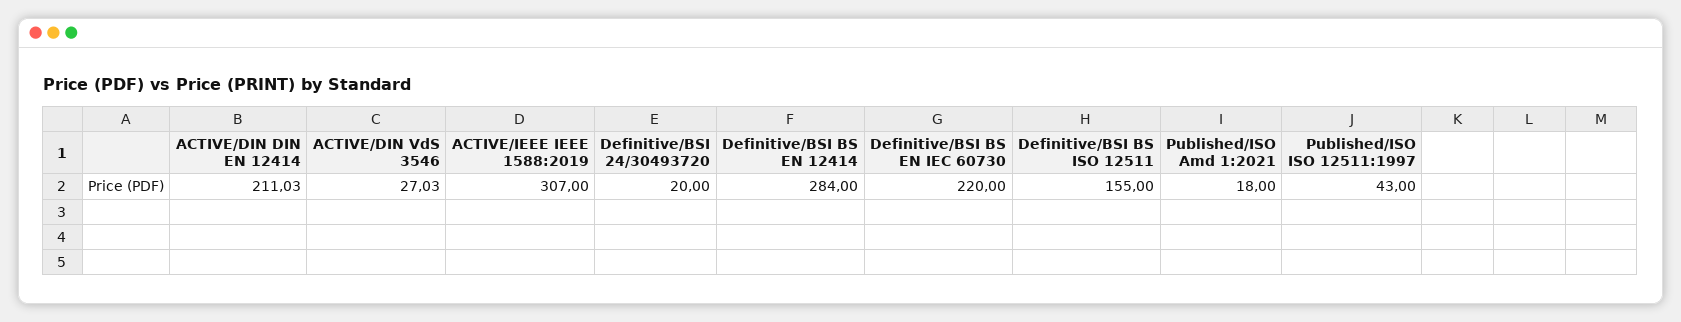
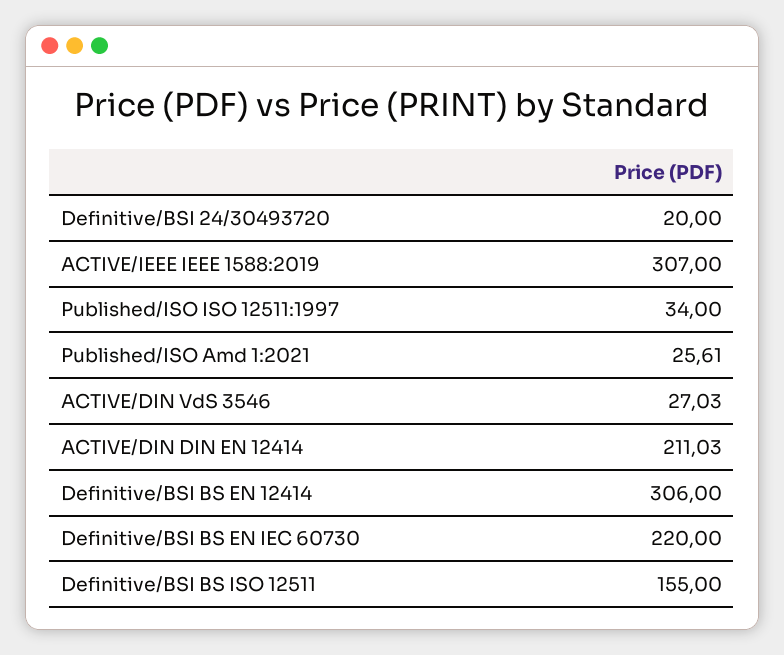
  {
    "ACTIVE/DIN DIN EN 12414": 211.03,
    "ACTIVE/DIN VdS 3546": 27.03,
    "ACTIVE/IEEE IEEE 1588:2019": 307,
    "Definitive/BSI 24/30493720": 20,
-   "Definitive/BSI BS EN 12414": 284,
+   "Definitive/BSI BS EN 12414": 306,
    "Definitive/BSI BS EN IEC 60730": 220,
    "Definitive/BSI BS ISO 12511": 155,
-   "Published/ISO Amd 1:2021": 18,
+   "Published/ISO Amd 1:2021": 25.61,
-   "Published/ISO ISO 12511:1997": 43
+   "Published/ISO ISO 12511:1997": 34
  }

